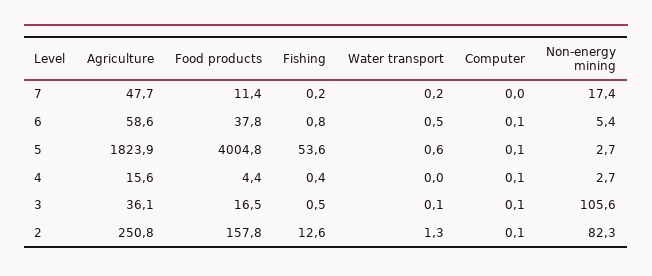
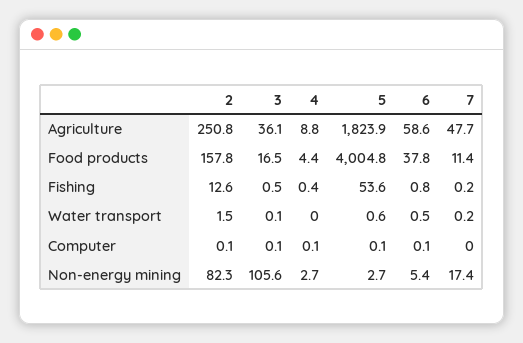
  {
    "Agriculture": {
      "7": 47.7,
      "6": 58.6,
      "5": 1823.9,
-     "4": 15.6,
+     "4": 8.8,
      "3": 36.1,
      "2": 250.8
    },
    "Food products": {
      "7": 11.4,
      "6": 37.8,
      "5": 4004.8,
      "4": 4.4,
      "3": 16.5,
      "2": 157.8
    },
    "Fishing": {
      "7": 0.2,
      "6": 0.8,
      "5": 53.6,
      "4": 0.4,
      "3": 0.5,
      "2": 12.6
    },
    "Water transport": {
      "7": 0.2,
      "6": 0.5,
      "5": 0.6,
      "4": 0,
      "3": 0.1,
-     "2": 1.3
+     "2": 1.5
    },
    "Computer": {
      "7": 0,
      "6": 0.1,
      "5": 0.1,
      "4": 0.1,
      "3": 0.1,
      "2": 0.1
    },
    "Non-energy mining": {
      "7": 17.4,
      "6": 5.4,
      "5": 2.7,
      "4": 2.7,
      "3": 105.6,
      "2": 82.3
    }
  }

